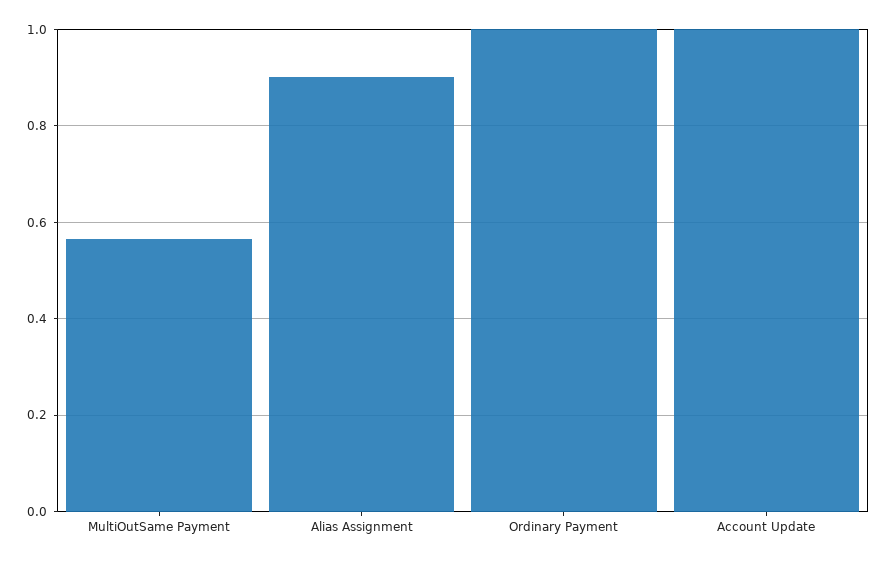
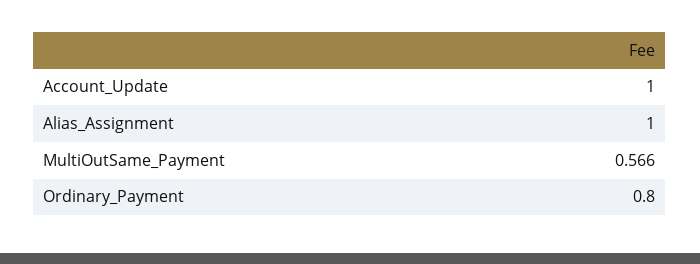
  {
    "MultiOutSame Payment": 0.566,
-   "Alias Assignment": 0.9,
+   "Alias Assignment": 1,
-   "Ordinary Payment": 1,
+   "Ordinary Payment": 0.8,
    "Account Update": 1
  }

